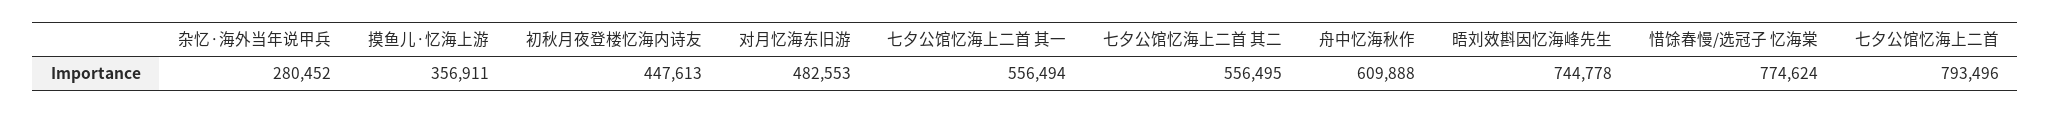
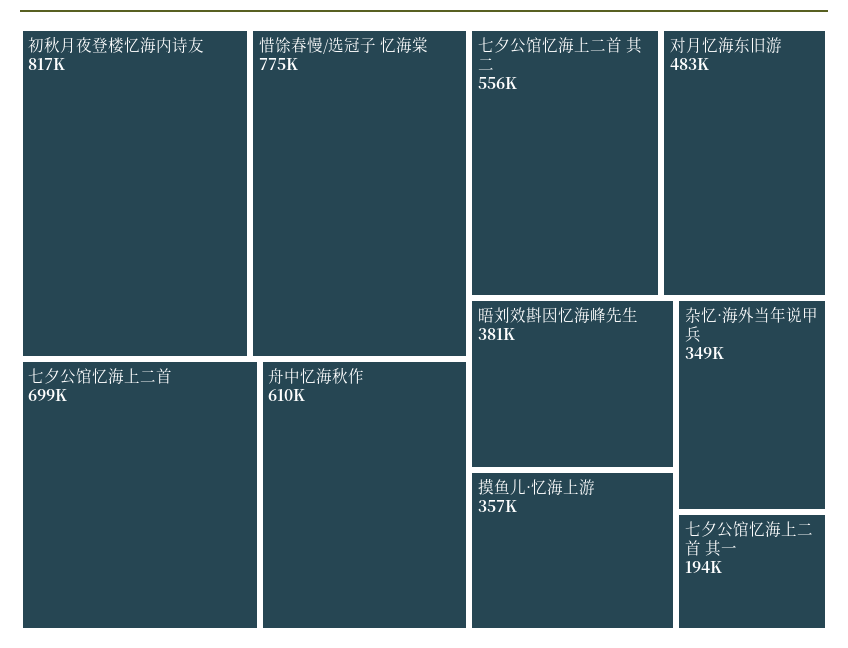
  {
-   "杂忆·海外当年说甲兵": 280452,
+   "杂忆·海外当年说甲兵": 349000,
    "摸鱼儿·忆海上游": 356911,
-   "初秋月夜登楼忆海内诗友": 447613,
+   "初秋月夜登楼忆海内诗友": 817000,
    "对月忆海东旧游": 482553,
-   "七夕公馆忆海上二首 其一": 556494,
+   "七夕公馆忆海上二首 其一": 194000,
    "七夕公馆忆海上二首 其二": 556495,
    "舟中忆海秋作": 609888,
-   "晤刘效斟因忆海峰先生": 744778,
+   "晤刘效斟因忆海峰先生": 381000,
    "惜馀春慢/选冠子 忆海棠": 774624,
-   "七夕公馆忆海上二首": 793496
+   "七夕公馆忆海上二首": 699000
  }

